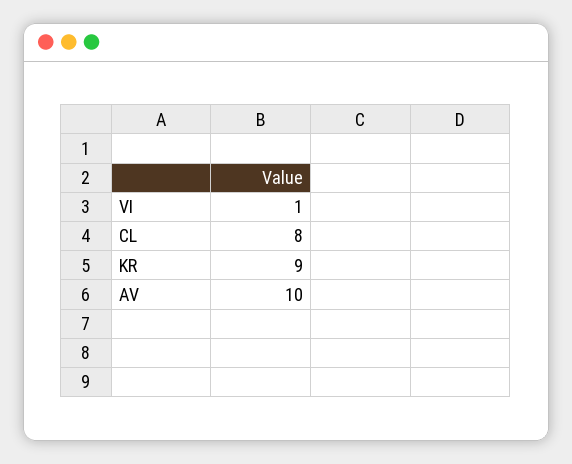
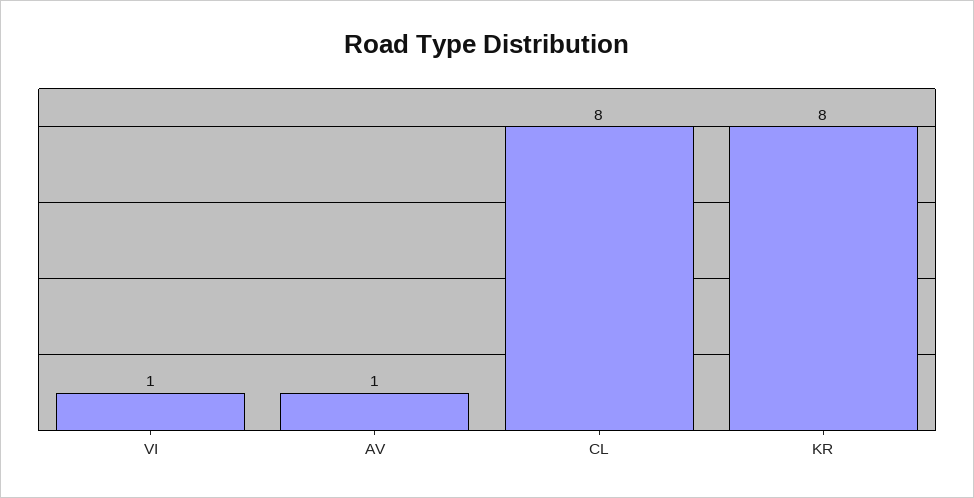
  {
    "VI": 1,
    "CL": 8,
-   "KR": 9,
+   "KR": 8,
-   "AV": 10
+   "AV": 1
  }

